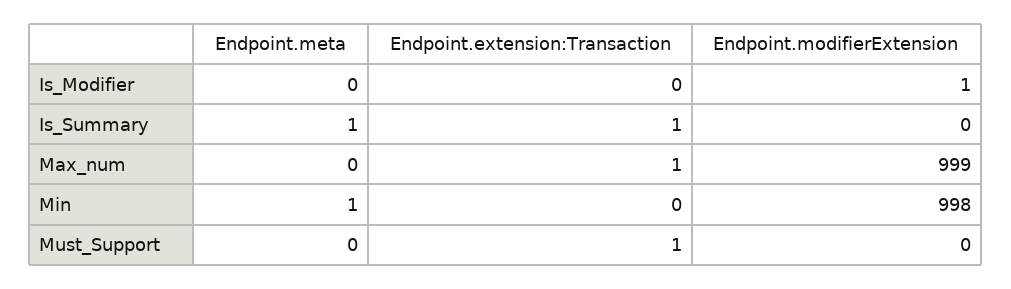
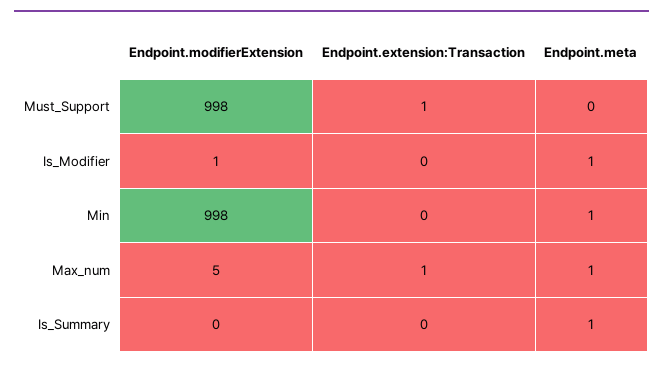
  {
    "Endpoint.meta": {
-     "Is_Modifier": 0,
+     "Is_Modifier": 1,
      "Is_Summary": 1,
-     "Max_num": 0,
+     "Max_num": 1,
      "Min": 1,
      "Must_Support": 0
    },
    "Endpoint.extension:Transaction": {
      "Is_Modifier": 0,
-     "Is_Summary": 1,
+     "Is_Summary": 0,
      "Max_num": 1,
      "Min": 0,
      "Must_Support": 1
    },
    "Endpoint.modifierExtension": {
      "Is_Modifier": 1,
      "Is_Summary": 0,
-     "Max_num": 999,
+     "Max_num": 5,
      "Min": 998,
-     "Must_Support": 0
+     "Must_Support": 998
    }
  }

